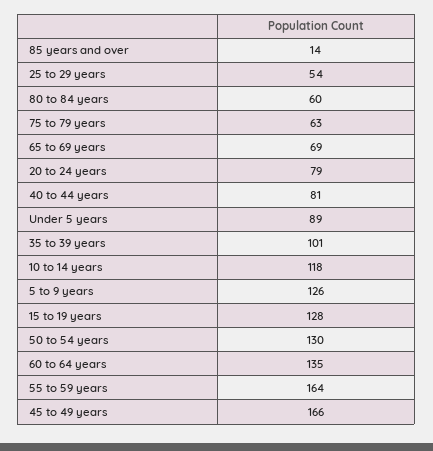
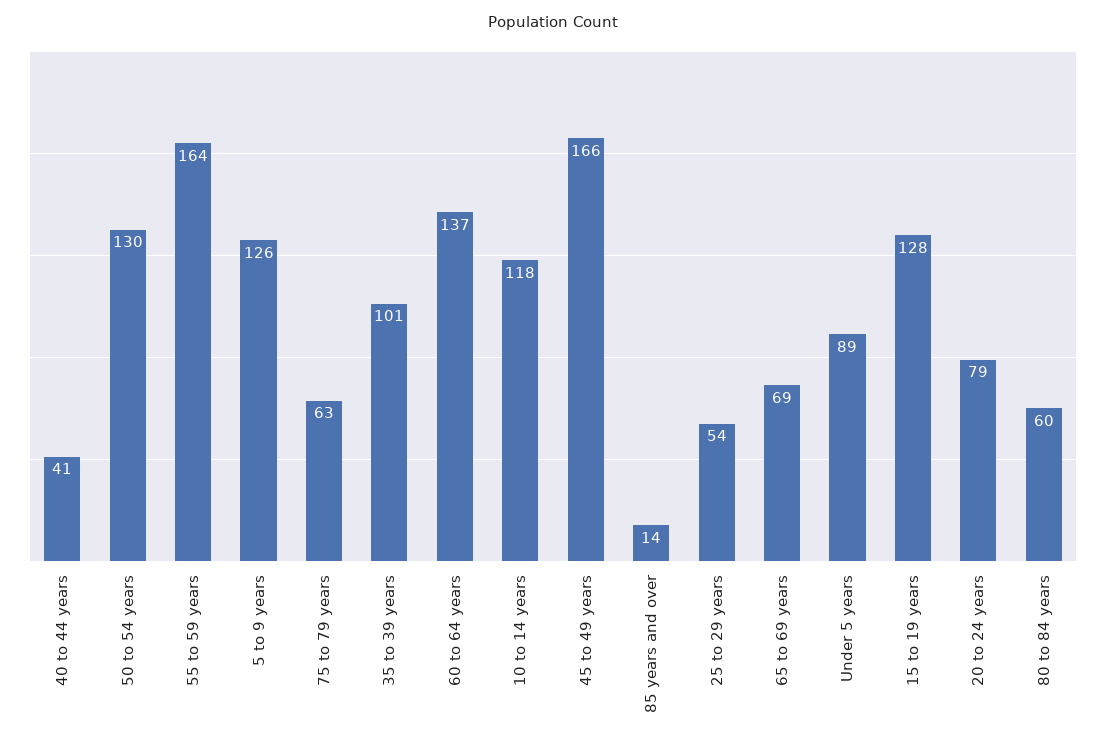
  {
    "85 years and over": 14,
    "25 to 29 years": 54,
    "80 to 84 years": 60,
    "75 to 79 years": 63,
    "65 to 69 years": 69,
    "20 to 24 years": 79,
-   "40 to 44 years": 81,
+   "40 to 44 years": 41,
    "Under 5 years": 89,
    "35 to 39 years": 101,
    "10 to 14 years": 118,
    "5 to 9 years": 126,
    "15 to 19 years": 128,
    "50 to 54 years": 130,
-   "60 to 64 years": 135,
+   "60 to 64 years": 137,
    "55 to 59 years": 164,
    "45 to 49 years": 166
  }

